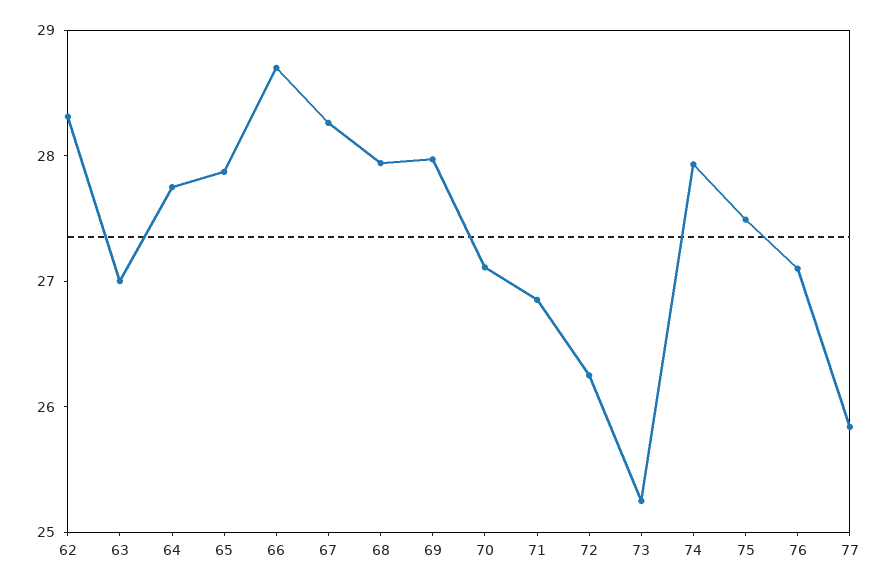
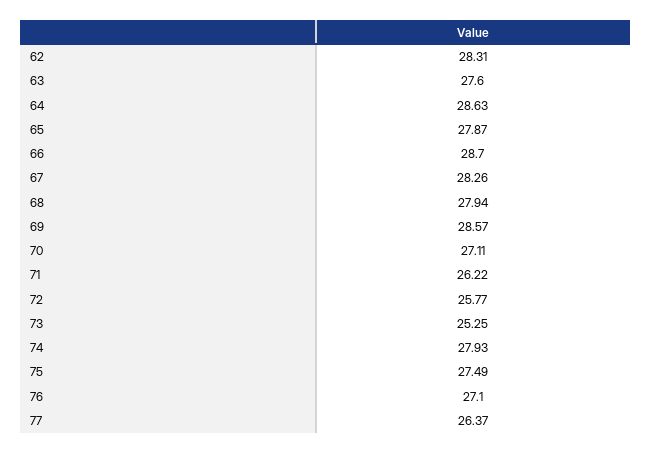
  {
    "62": 28.31,
-   "63": 27,
+   "63": 27.6,
-   "64": 27.8,
+   "64": 28.63,
    "65": 27.87,
    "66": 28.7,
    "67": 28.26,
    "68": 27.94,
-   "69": 28,
+   "69": 28.57,
    "70": 27.11,
-   "71": 26.8,
+   "71": 26.22,
-   "72": 26.2,
+   "72": 25.77,
    "73": 25.25,
    "74": 27.93,
    "75": 27.49,
    "76": 27.1,
-   "77": 25.8
+   "77": 26.37
  }

